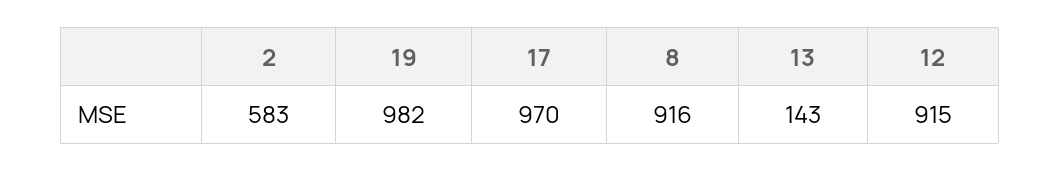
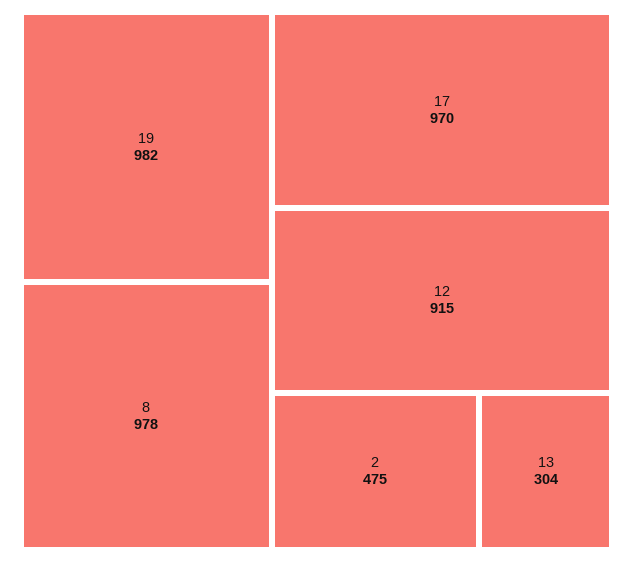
  {
-   "2": 583,
+   "2": 475,
    "19": 982,
    "17": 970,
-   "8": 916,
+   "8": 978,
-   "13": 143,
+   "13": 304,
    "12": 915
  }

